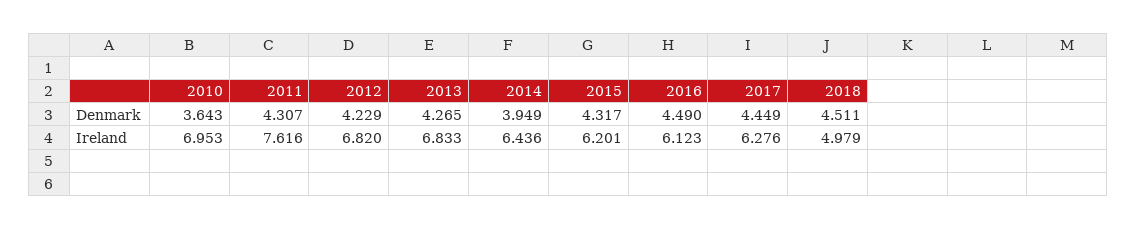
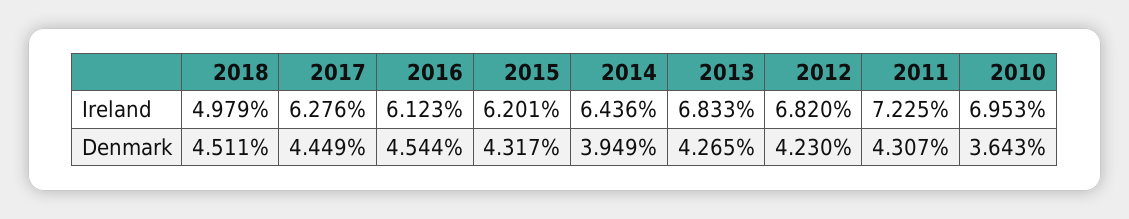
  {
    "2010": {
      "Denmark": 3.643,
      "Ireland": 6.953
    },
    "2011": {
      "Denmark": 4.307,
-     "Ireland": 7.616
+     "Ireland": 7.225
    },
    "2012": {
-     "Denmark": 4.229,
+     "Denmark": 4.23,
      "Ireland": 6.82
    },
    "2013": {
      "Denmark": 4.265,
      "Ireland": 6.833
    },
    "2014": {
      "Denmark": 3.949,
      "Ireland": 6.436
    },
    "2015": {
      "Denmark": 4.317,
      "Ireland": 6.201
    },
    "2016": {
-     "Denmark": 4.49,
+     "Denmark": 4.544,
      "Ireland": 6.123
    },
    "2017": {
      "Denmark": 4.449,
      "Ireland": 6.276
    },
    "2018": {
      "Denmark": 4.511,
      "Ireland": 4.979
    }
  }

